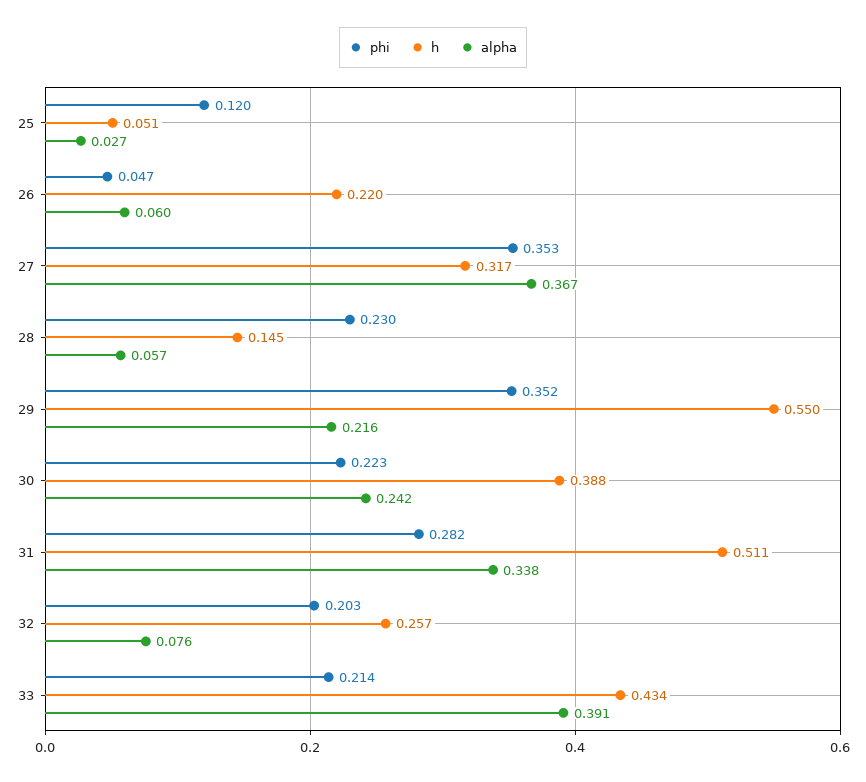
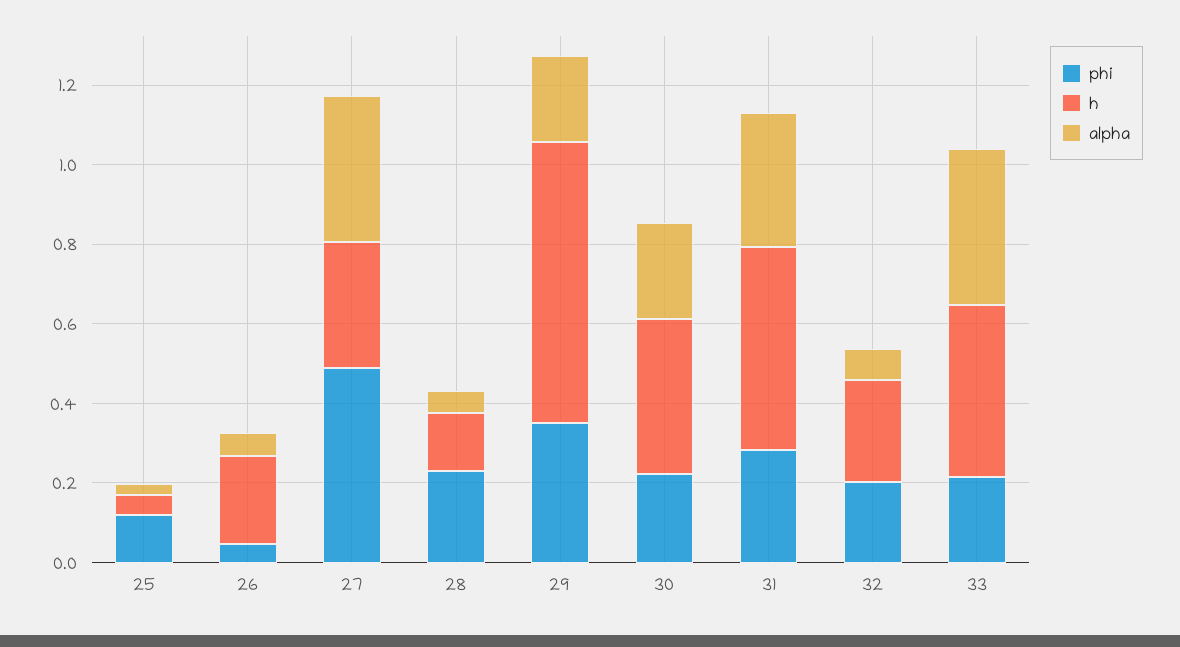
  {
    "phi": {
      "25": 0.12,
      "26": 0.047,
-     "27": 0.353,
+     "27": 0.5,
      "28": 0.23,
      "29": 0.352,
      "30": 0.223,
      "31": 0.282,
      "32": 0.203,
      "33": 0.214
    },
    "h": {
      "25": 0.051,
      "26": 0.22,
      "27": 0.317,
      "28": 0.145,
-     "29": 0.55,
+     "29": 0.7,
      "30": 0.388,
      "31": 0.511,
      "32": 0.257,
      "33": 0.434
    },
    "alpha": {
      "25": 0.027,
      "26": 0.06,
      "27": 0.367,
      "28": 0.057,
      "29": 0.216,
      "30": 0.242,
      "31": 0.338,
      "32": 0.076,
      "33": 0.391
    }
  }

